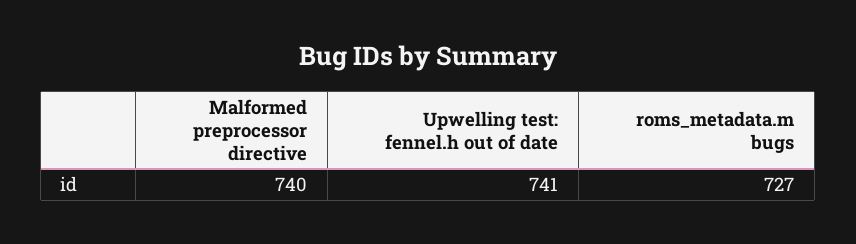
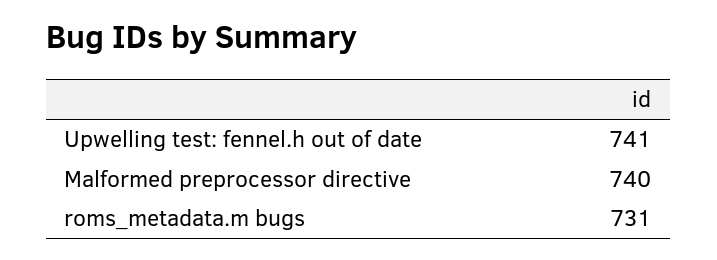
  {
    "Malformed preprocessor directive": 740,
    "Upwelling test: fennel.h out of date": 741,
-   "roms_metadata.m bugs": 727
+   "roms_metadata.m bugs": 731
  }

